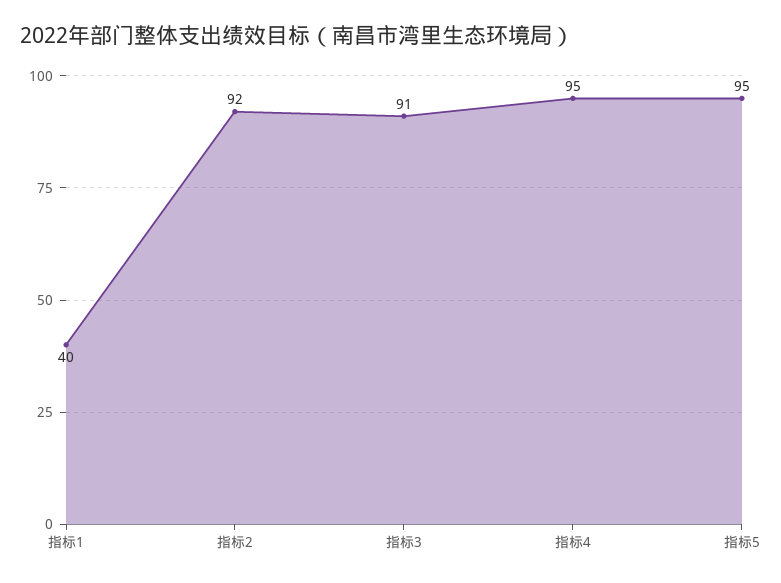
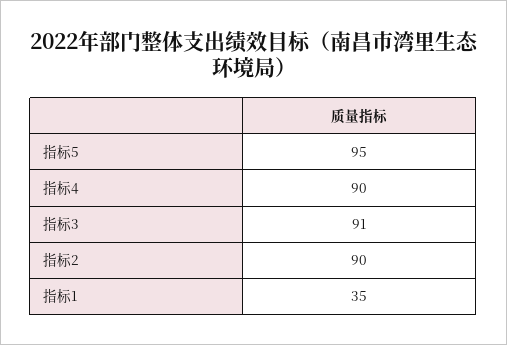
  {
-   "指标1": 40,
+   "指标1": 35,
-   "指标2": 92,
+   "指标2": 90,
    "指标3": 91,
-   "指标4": 95,
+   "指标4": 90,
    "指标5": 95
  }

